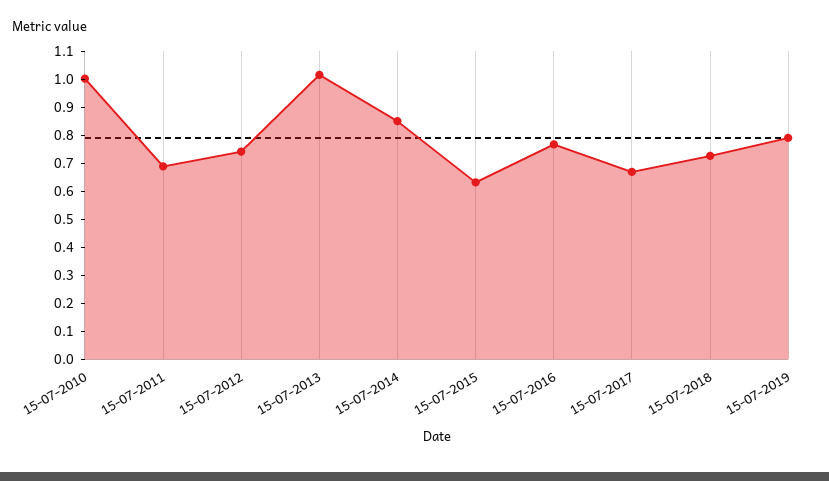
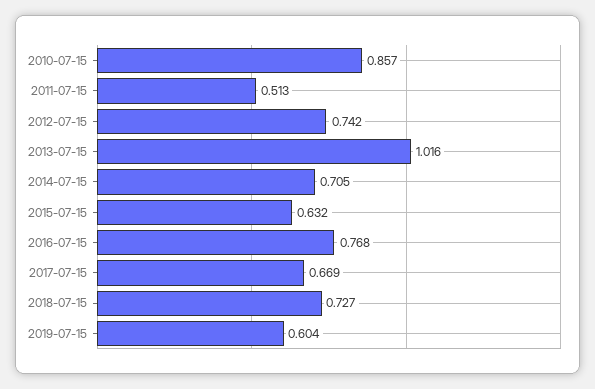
  {
-   "15-07-2010": 1,
+   "15-07-2010": 0.857,
-   "15-07-2011": 0.7,
+   "15-07-2011": 0.513,
    "15-07-2012": 0.742,
    "15-07-2013": 1.016,
-   "15-07-2014": 0.85,
+   "15-07-2014": 0.705,
    "15-07-2015": 0.632,
    "15-07-2016": 0.768,
    "15-07-2017": 0.669,
    "15-07-2018": 0.727,
-   "15-07-2019": 0.8
+   "15-07-2019": 0.604
  }

